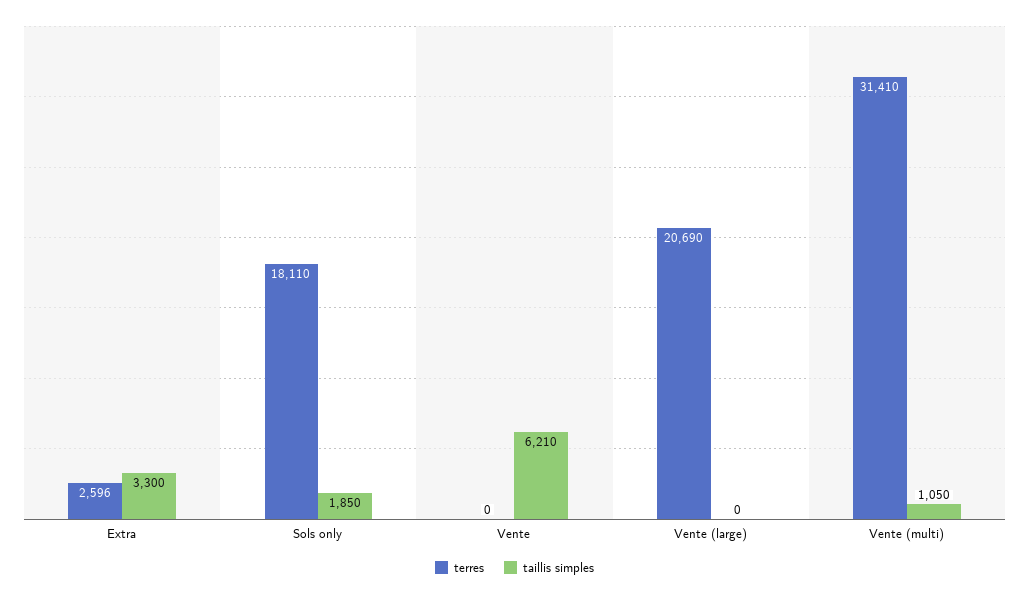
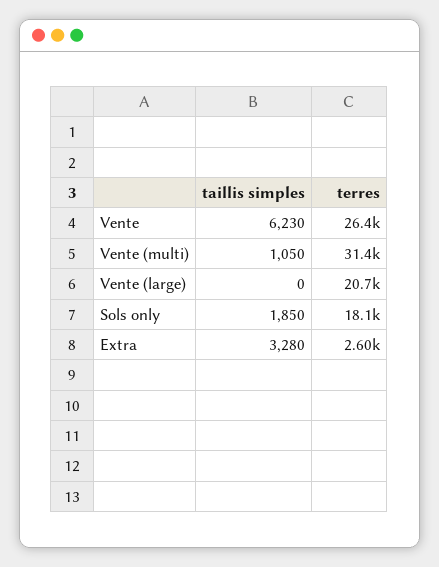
  {
    "terres": {
      "Extra": 2596,
      "Sols only": 18110,
-     "Vente": 0,
+     "Vente": 26400,
      "Vente (large)": 20690,
      "Vente (multi)": 31410
    },
    "taillis simples": {
-     "Extra": 3300,
+     "Extra": 3280,
      "Sols only": 1850,
-     "Vente": 6210,
+     "Vente": 6230,
      "Vente (large)": 0,
      "Vente (multi)": 1050
    }
  }

